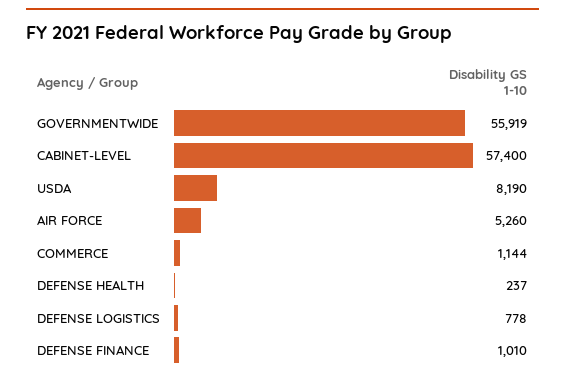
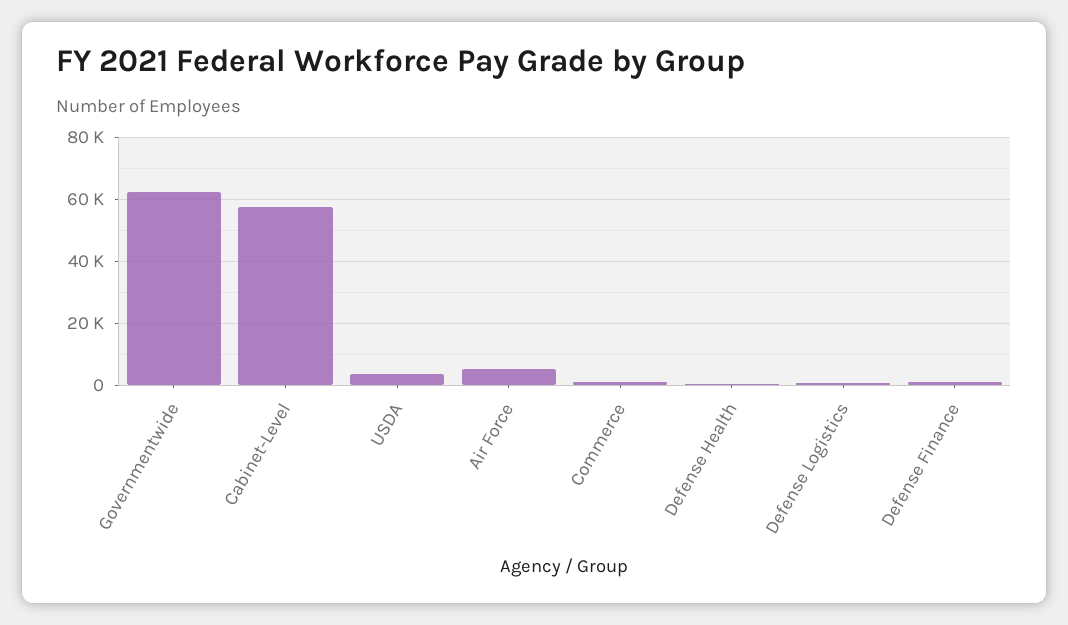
  {
-   "GOVERNMENTWIDE": 55919,
+   "GOVERNMENTWIDE": 62000,
    "CABINET-LEVEL": 57400,
-   "USDA": 8190,
+   "USDA": 4000,
    "AIR FORCE": 5260,
    "COMMERCE": 1144,
    "DEFENSE HEALTH": 237,
    "DEFENSE LOGISTICS": 778,
    "DEFENSE FINANCE": 1010
  }

